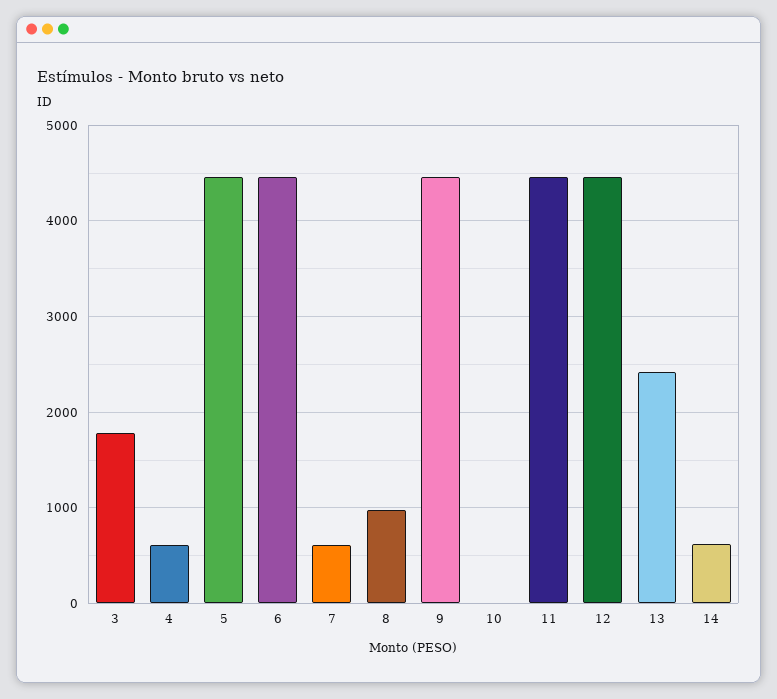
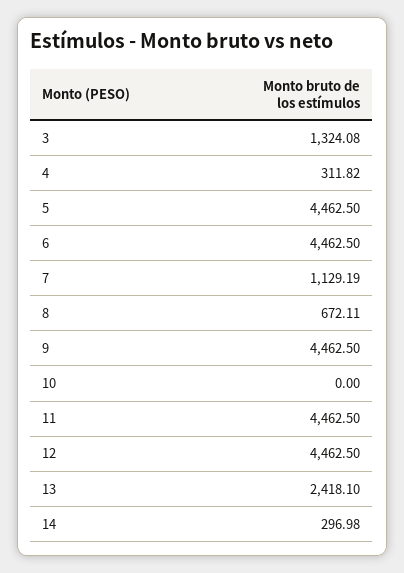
  {
-   "3": 1800,
+   "3": 1324.08,
-   "4": 600,
+   "4": 311.82,
    "5": 4462.5,
    "6": 4462.5,
-   "7": 600,
+   "7": 1129.19,
-   "8": 1000,
+   "8": 672.11,
    "9": 4462.5,
    "10": 0,
    "11": 4462.5,
    "12": 4462.5,
    "13": 2418.1,
-   "14": 600
+   "14": 296.98
  }

